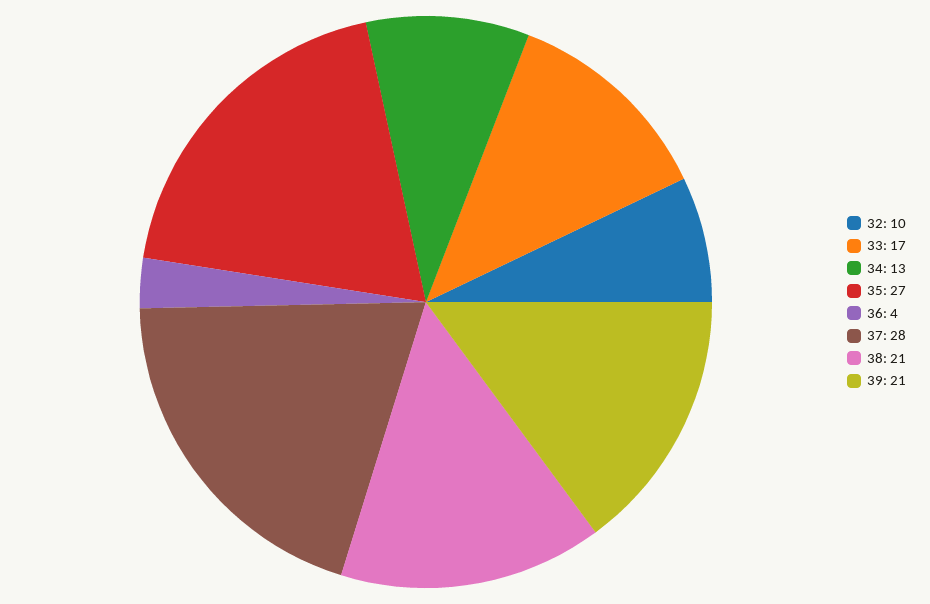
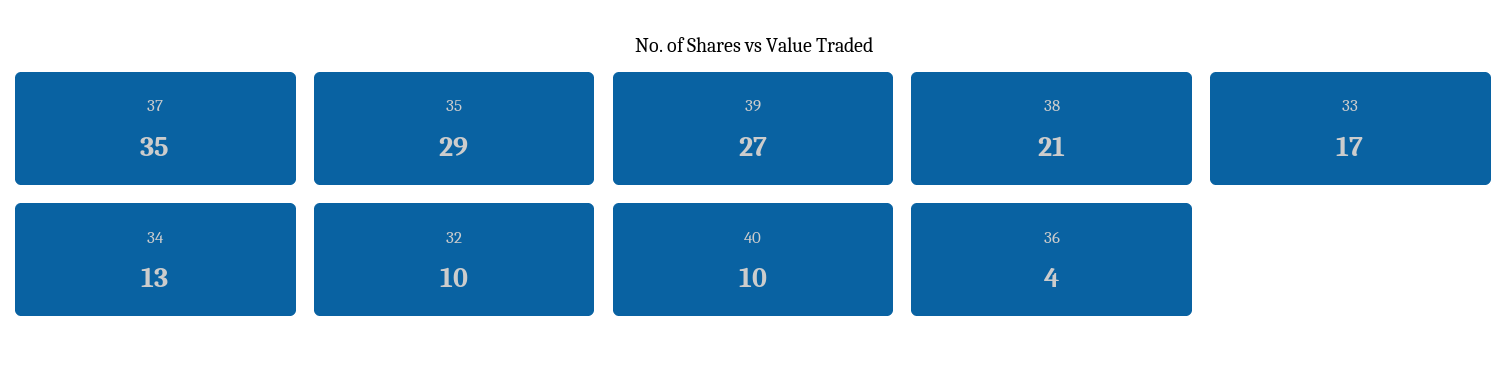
  {
    "32": 10,
    "33": 17,
    "34": 13,
-   "35": 27,
+   "35": 29,
    "36": 4,
-   "37": 28,
+   "37": 35,
    "38": 21,
-   "39": 21
+   "39": 27,
+   "40": 10
  }

